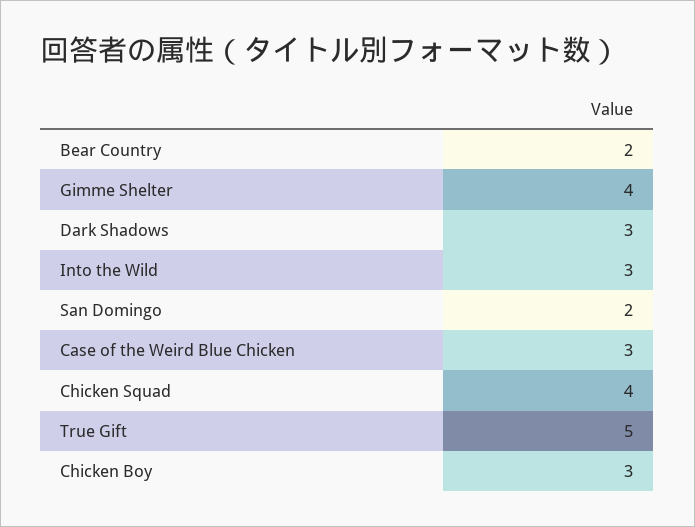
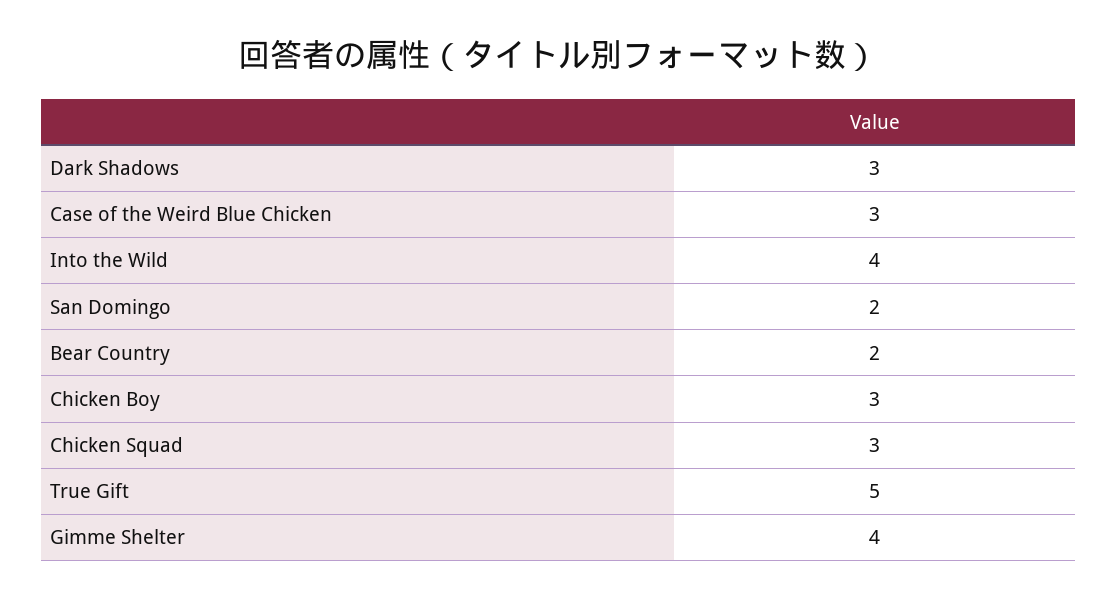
  {
    "Bear Country": 2,
    "Gimme Shelter": 4,
    "Dark Shadows": 3,
-   "Into the Wild": 3,
+   "Into the Wild": 4,
    "San Domingo": 2,
    "Case of the Weird Blue Chicken": 3,
-   "Chicken Squad": 4,
+   "Chicken Squad": 3,
    "True Gift": 5,
    "Chicken Boy": 3
  }

